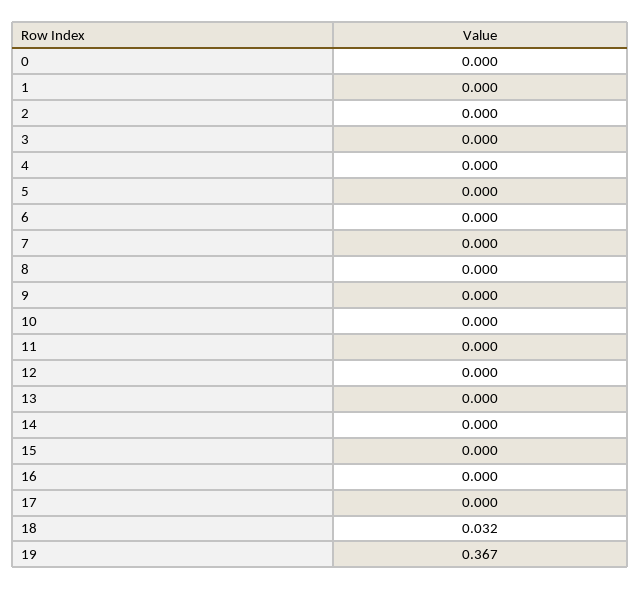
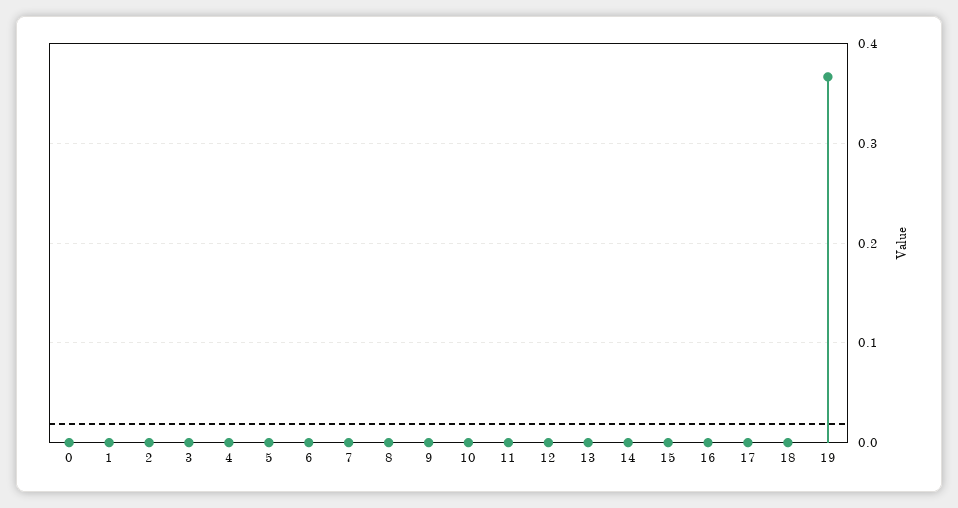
  {
    "0": 0,
    "1": 0,
    "2": 0,
    "3": 0,
    "4": 0,
    "5": 0,
    "6": 0,
    "7": 0,
    "8": 0,
    "9": 0,
    "10": 0,
    "11": 0,
    "12": 0,
    "13": 0,
    "14": 0,
    "15": 0,
    "16": 0,
    "17": 0,
-   "18": 0.032,
+   "18": 0,
    "19": 0.367
  }

